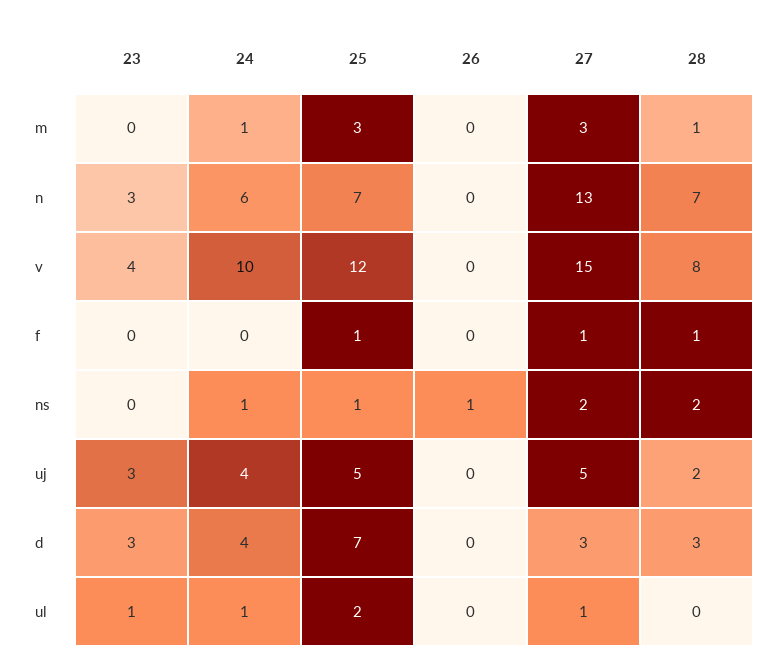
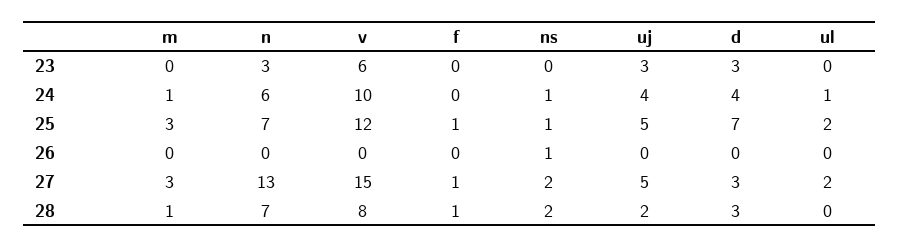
  {
    "23": {
      "m": 0,
      "n": 3,
-     "v": 4,
+     "v": 6,
      "f": 0,
      "ns": 0,
      "uj": 3,
      "d": 3,
-     "ul": 1
+     "ul": 0
    },
    "24": {
      "m": 1,
      "n": 6,
      "v": 10,
      "f": 0,
      "ns": 1,
      "uj": 4,
      "d": 4,
      "ul": 1
    },
    "25": {
      "m": 3,
      "n": 7,
      "v": 12,
      "f": 1,
      "ns": 1,
      "uj": 5,
      "d": 7,
      "ul": 2
    },
    "26": {
      "m": 0,
      "n": 0,
      "v": 0,
      "f": 0,
      "ns": 1,
      "uj": 0,
      "d": 0,
      "ul": 0
    },
    "27": {
      "m": 3,
      "n": 13,
      "v": 15,
      "f": 1,
      "ns": 2,
      "uj": 5,
      "d": 3,
-     "ul": 1
+     "ul": 2
    },
    "28": {
      "m": 1,
      "n": 7,
      "v": 8,
      "f": 1,
      "ns": 2,
      "uj": 2,
      "d": 3,
      "ul": 0
    }
  }

